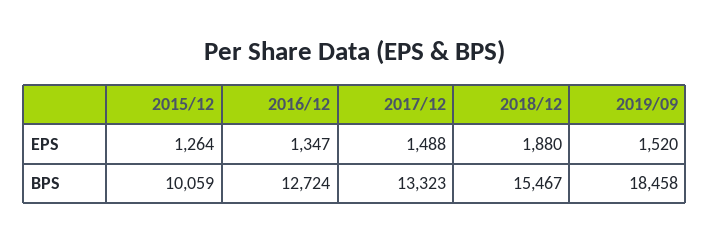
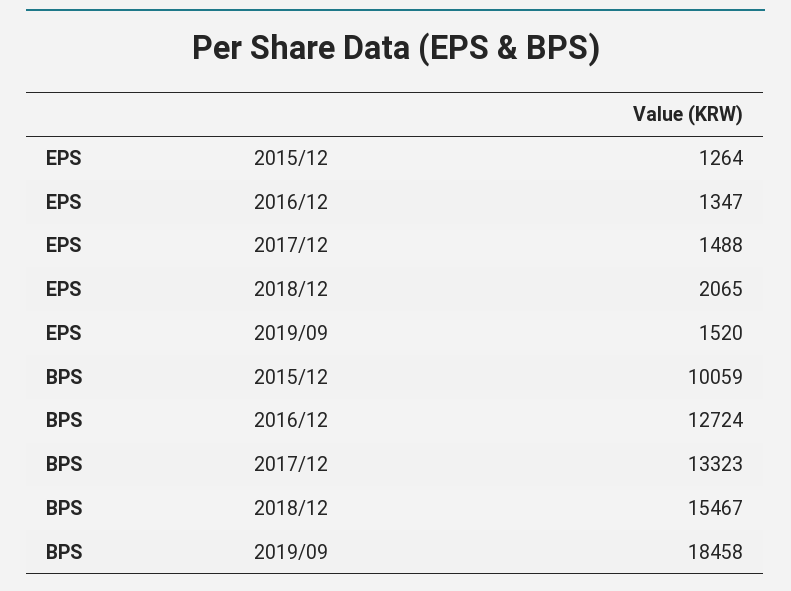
  {
    "2015/12": {
      "EPS": 1264,
      "BPS": 10059
    },
    "2016/12": {
      "EPS": 1347,
      "BPS": 12724
    },
    "2017/12": {
      "EPS": 1488,
      "BPS": 13323
    },
    "2018/12": {
-     "EPS": 1880,
+     "EPS": 2065,
      "BPS": 15467
    },
    "2019/09": {
      "EPS": 1520,
      "BPS": 18458
    }
  }

